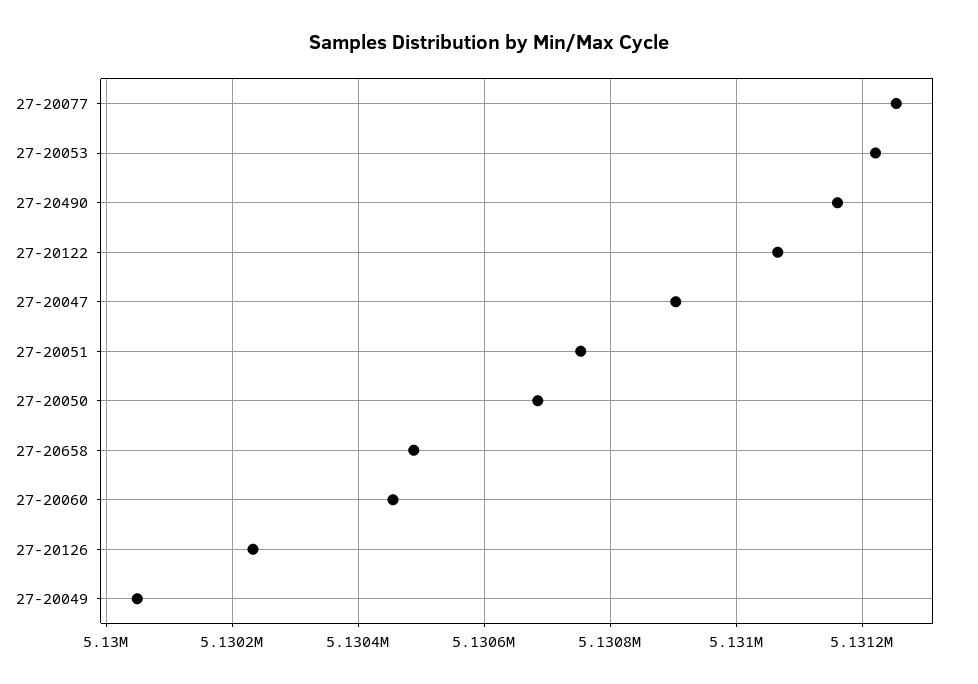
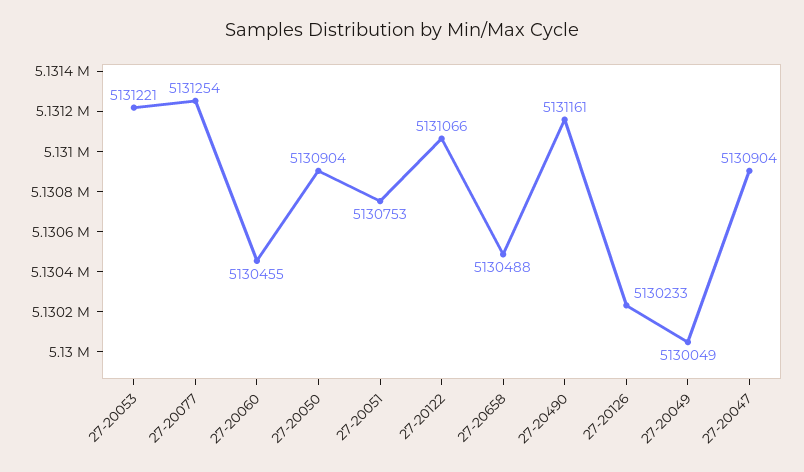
  {
    "27-20077": 5131254,
    "27-20053": 5131221,
    "27-20490": 5131161,
    "27-20122": 5131066,
    "27-20047": 5130904,
    "27-20051": 5130753,
-   "27-20050": 5130680,
+   "27-20050": 5130904,
    "27-20658": 5130488,
    "27-20060": 5130455,
    "27-20126": 5130233,
    "27-20049": 5130049
  }

